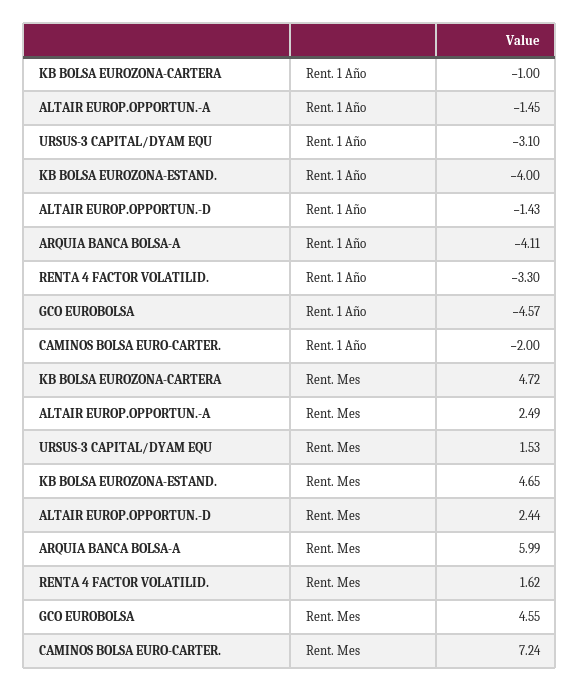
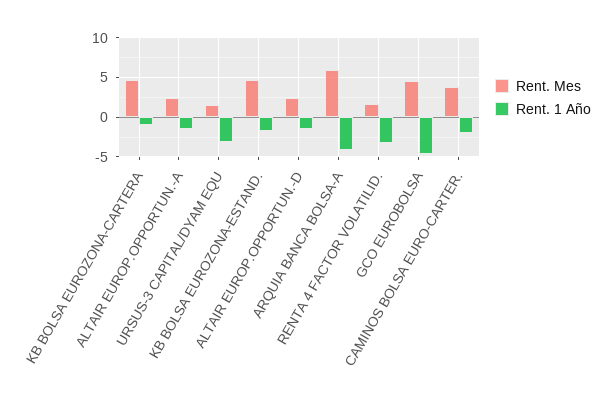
  {
    "Rent. 1 Año": {
      "KB BOLSA EUROZONA-CARTERA": -1,
      "ALTAIR EUROP.OPPORTUN.-A": -1.45,
      "URSUS-3 CAPITAL/DYAM EQU": -3.1,
-     "KB BOLSA EUROZONA-ESTAND.": -4,
+     "KB BOLSA EUROZONA-ESTAND.": -2,
      "ALTAIR EUROP.OPPORTUN.-D": -1.43,
      "ARQUIA BANCA BOLSA-A": -4.11,
      "RENTA 4 FACTOR VOLATILID.": -3.3,
      "GCO EUROBOLSA": -4.57,
      "CAMINOS BOLSA EURO-CARTER.": -2
    },
    "Rent. Mes": {
      "KB BOLSA EUROZONA-CARTERA": 4.72,
      "ALTAIR EUROP.OPPORTUN.-A": 2.49,
      "URSUS-3 CAPITAL/DYAM EQU": 1.53,
      "KB BOLSA EUROZONA-ESTAND.": 4.65,
      "ALTAIR EUROP.OPPORTUN.-D": 2.44,
      "ARQUIA BANCA BOLSA-A": 5.99,
      "RENTA 4 FACTOR VOLATILID.": 1.62,
      "GCO EUROBOLSA": 4.55,
-     "CAMINOS BOLSA EURO-CARTER.": 7.24
+     "CAMINOS BOLSA EURO-CARTER.": 4
    }
  }

